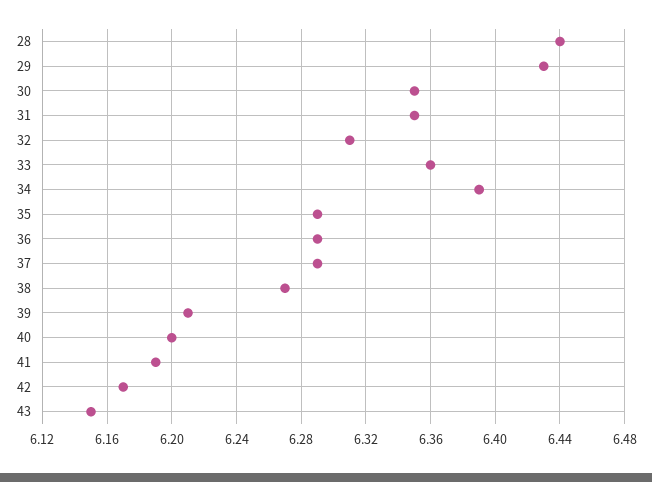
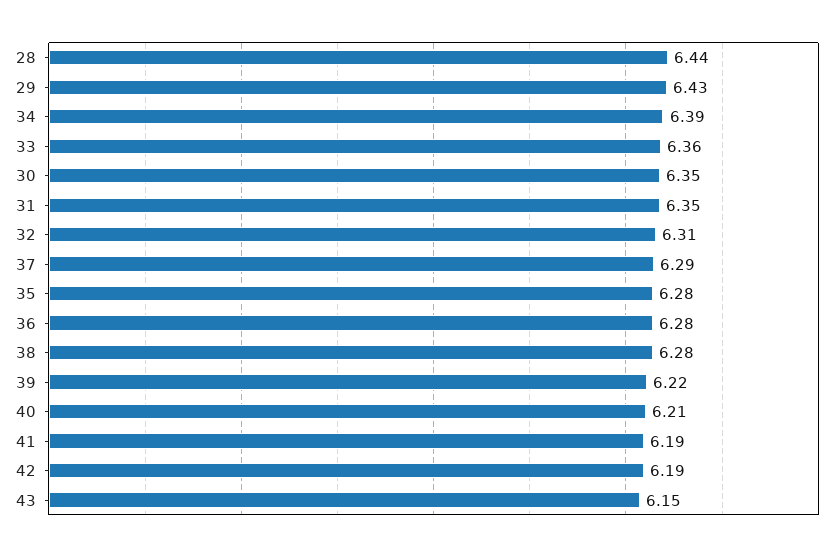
  {
    "28": 6.44,
    "29": 6.43,
    "30": 6.35,
    "31": 6.35,
    "32": 6.31,
    "33": 6.36,
    "34": 6.39,
-   "35": 6.29,
+   "35": 6.28,
-   "36": 6.29,
+   "36": 6.28,
    "37": 6.29,
-   "38": 6.27,
+   "38": 6.28,
-   "39": 6.21,
+   "39": 6.22,
-   "40": 6.2,
+   "40": 6.21,
    "41": 6.19,
-   "42": 6.17,
+   "42": 6.19,
    "43": 6.15
  }

